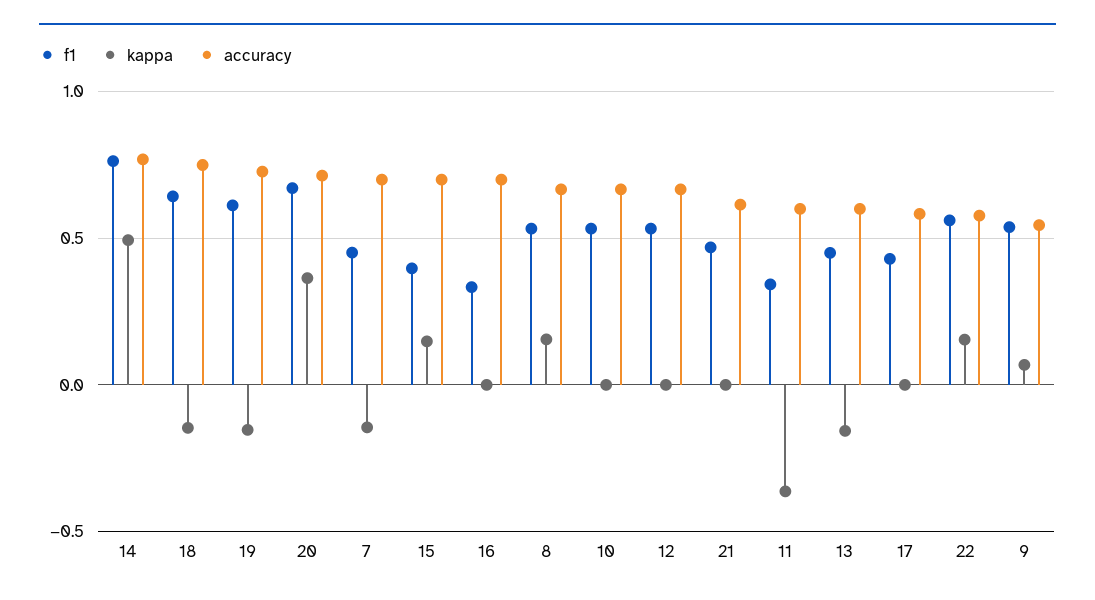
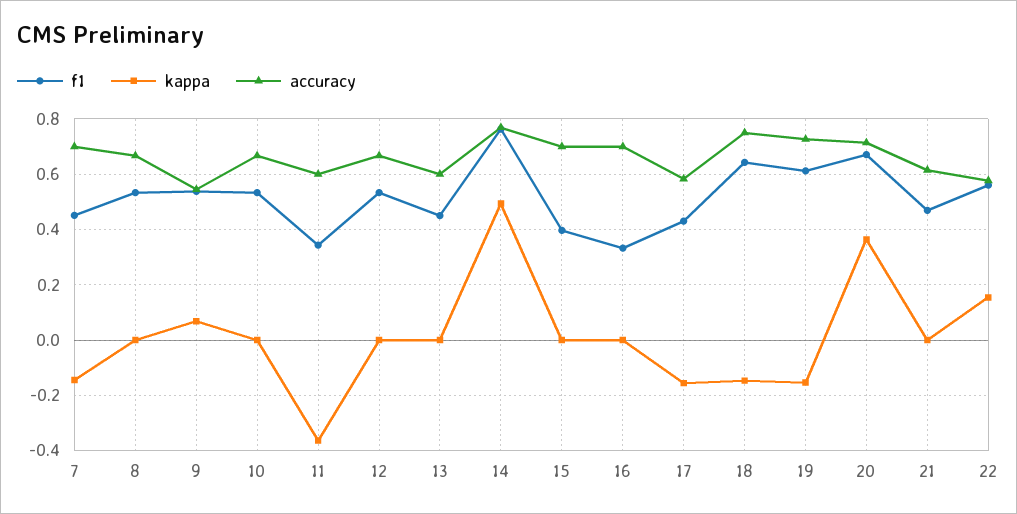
  {
    "f1": {
      "14": 0.775,
      "18": 0.65,
      "19": 0.6,
      "20": 0.675,
      "7": 0.45,
      "15": 0.4,
      "16": 0.325,
      "8": 0.525,
      "10": 0.525,
      "12": 0.525,
      "21": 0.475,
      "11": 0.35,
      "13": 0.45,
      "17": 0.425,
      "22": 0.55,
      "9": 0.55
    },
    "kappa": {
      "14": 0.5,
      "18": -0.15,
      "19": -0.15,
      "20": 0.375,
      "7": -0.15,
-     "15": 0.15,
+     "15": 0,
      "16": 0,
-     "8": 0.15,
+     "8": 0,
      "10": 0,
      "12": 0,
      "21": 0,
      "11": -0.375,
-     "13": -0.15,
+     "13": 0,
-     "17": 0,
+     "17": -0.15,
      "22": 0.15,
      "9": 0.075
    },
    "accuracy": {
      "14": 0.775,
      "18": 0.75,
      "19": 0.725,
      "20": 0.725,
      "7": 0.7,
      "15": 0.7,
      "16": 0.7,
      "8": 0.675,
      "10": 0.675,
      "12": 0.675,
      "21": 0.625,
      "11": 0.6,
      "13": 0.6,
      "17": 0.575,
      "22": 0.575,
      "9": 0.55
    }
  }

